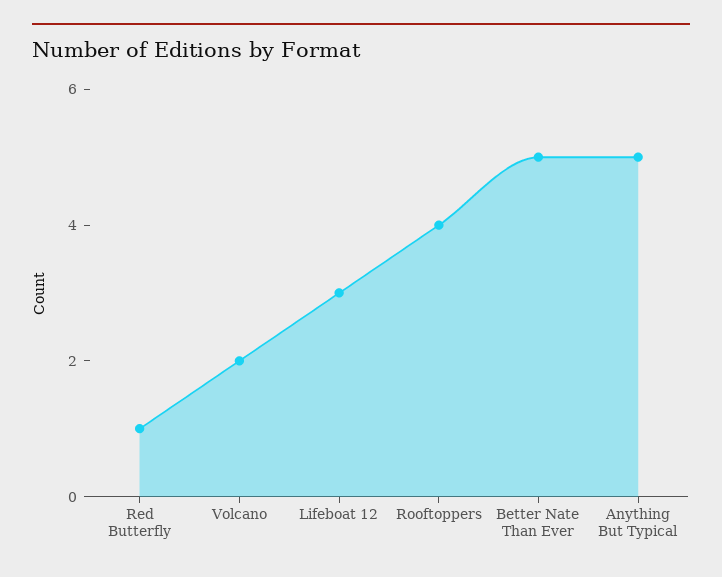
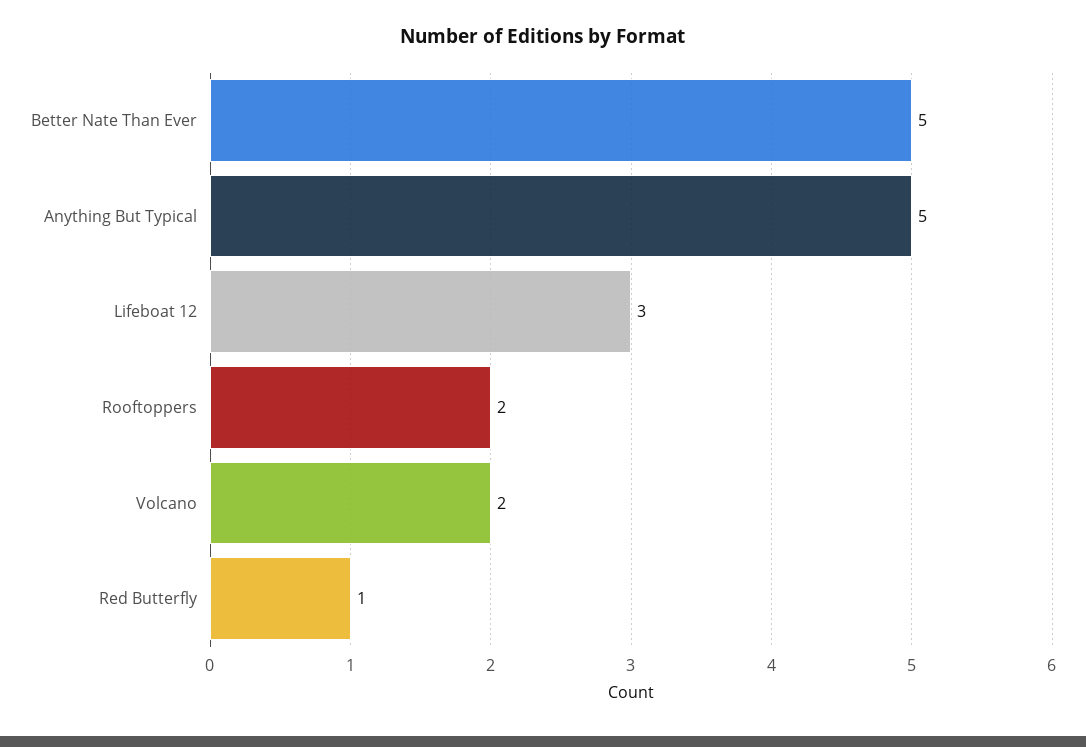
  {
    "Red Butterfly": 1,
    "Volcano": 2,
    "Lifeboat 12": 3,
-   "Rooftoppers": 4,
+   "Rooftoppers": 2,
    "Better Nate Than Ever": 5,
    "Anything But Typical": 5
  }

